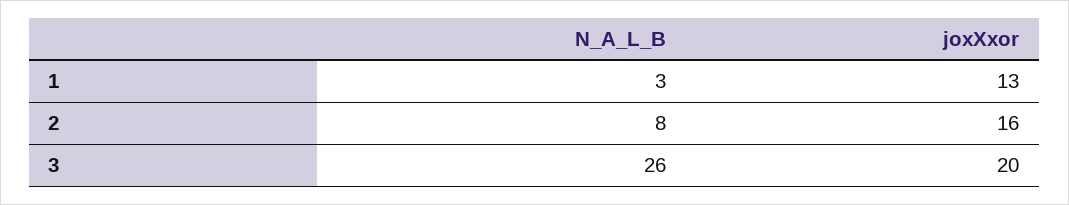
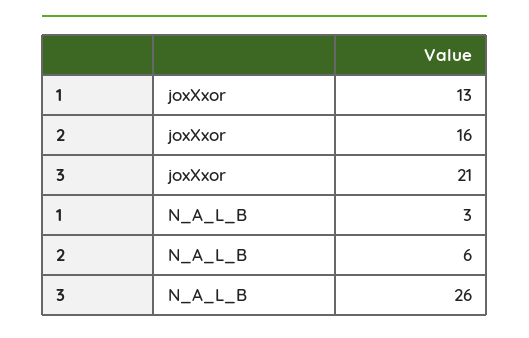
  {
    "N_A_L_B": {
      "1": 3,
-     "2": 8,
+     "2": 6,
      "3": 26
    },
    "joxXxor": {
      "1": 13,
      "2": 16,
-     "3": 20
+     "3": 21
    }
  }

